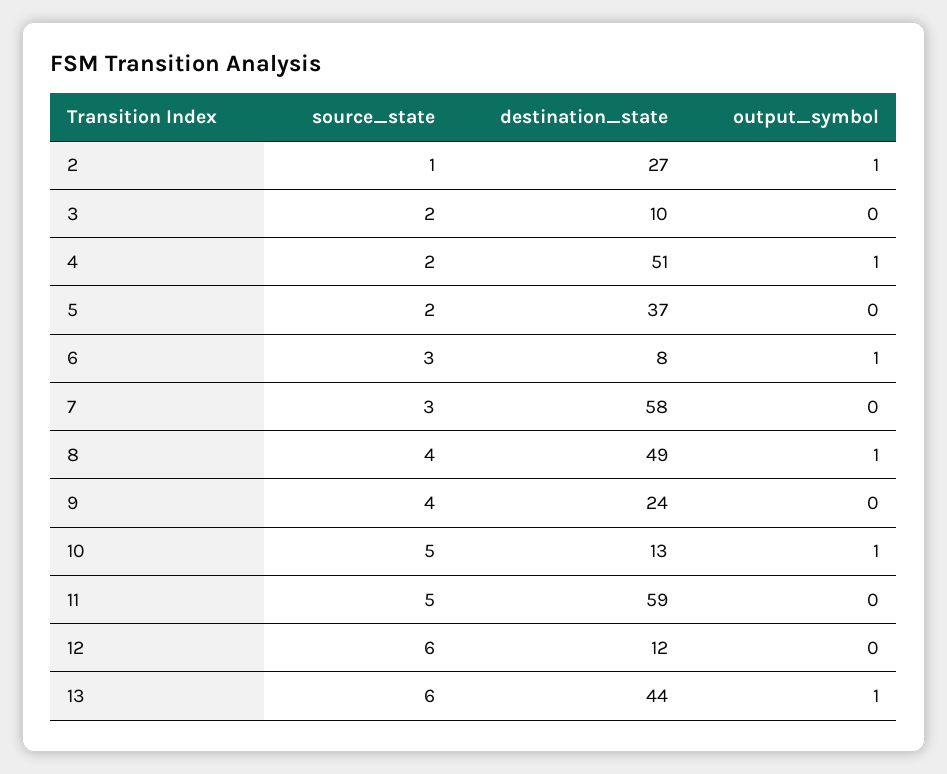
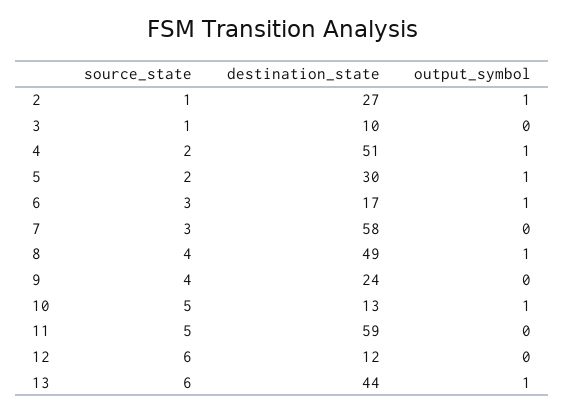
  {
    "source_state": {
      "2": 1,
-     "3": 2,
+     "3": 1,
      "4": 2,
      "5": 2,
      "6": 3,
      "7": 3,
      "8": 4,
      "9": 4,
      "10": 5,
      "11": 5,
      "12": 6,
      "13": 6
    },
    "destination_state": {
      "2": 27,
      "3": 10,
      "4": 51,
-     "5": 37,
+     "5": 30,
-     "6": 8,
+     "6": 17,
      "7": 58,
      "8": 49,
      "9": 24,
      "10": 13,
      "11": 59,
      "12": 12,
      "13": 44
    },
    "output_symbol": {
      "2": 1,
      "3": 0,
      "4": 1,
-     "5": 0,
+     "5": 1,
      "6": 1,
      "7": 0,
      "8": 1,
      "9": 0,
      "10": 1,
      "11": 0,
      "12": 0,
      "13": 1
    }
  }

